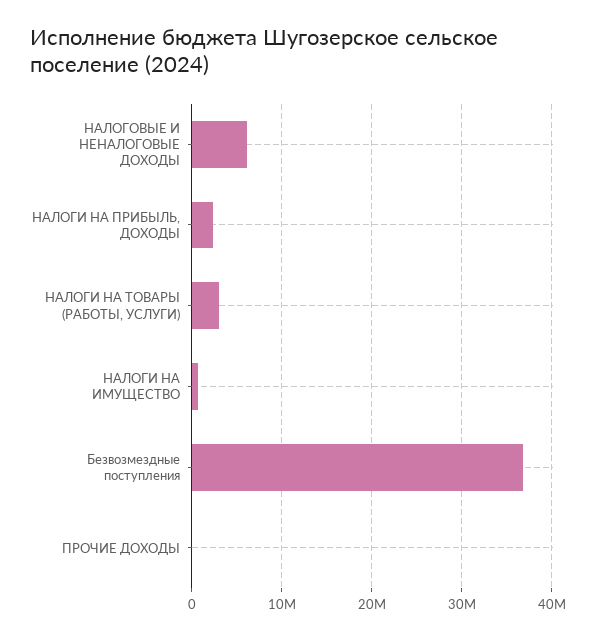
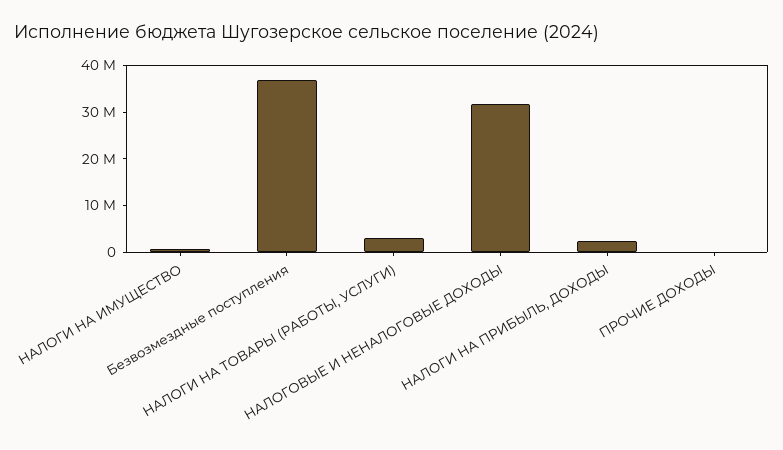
  {
-   "НАЛОГОВЫЕ И НЕНАЛОГОВЫЕ ДОХОДЫ": 6000000,
+   "НАЛОГОВЫЕ И НЕНАЛОГОВЫЕ ДОХОДЫ": 32000000,
    "НАЛОГИ НА ПРИБЫЛЬ, ДОХОДЫ": 2000000,
    "НАЛОГИ НА ТОВАРЫ (РАБОТЫ, УСЛУГИ)": 3000000,
    "НАЛОГИ НА ИМУЩЕСТВО": 1000000,
    "Безвозмездные поступления": 37000000,
    "ПРОЧИЕ ДОХОДЫ": 0
  }

